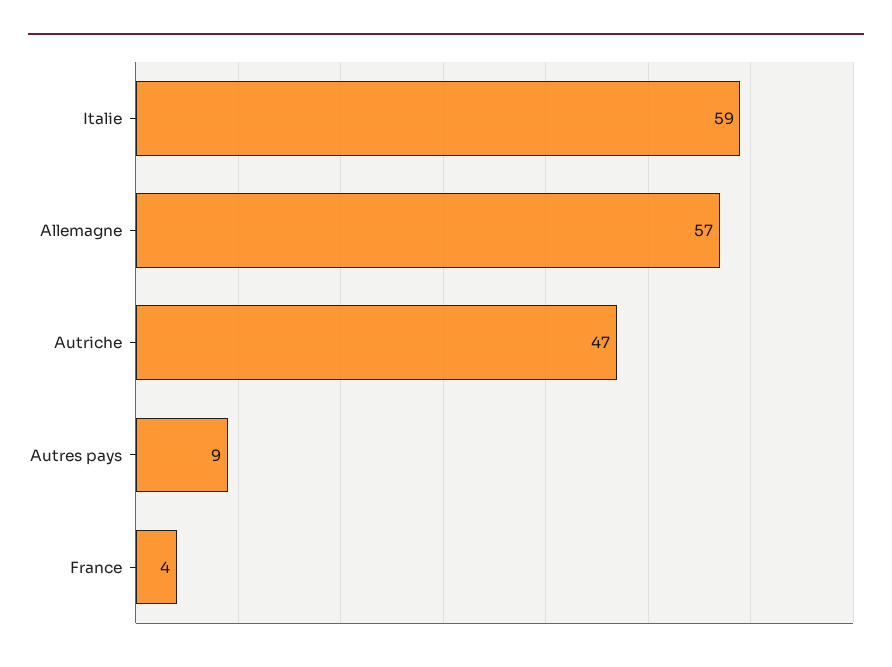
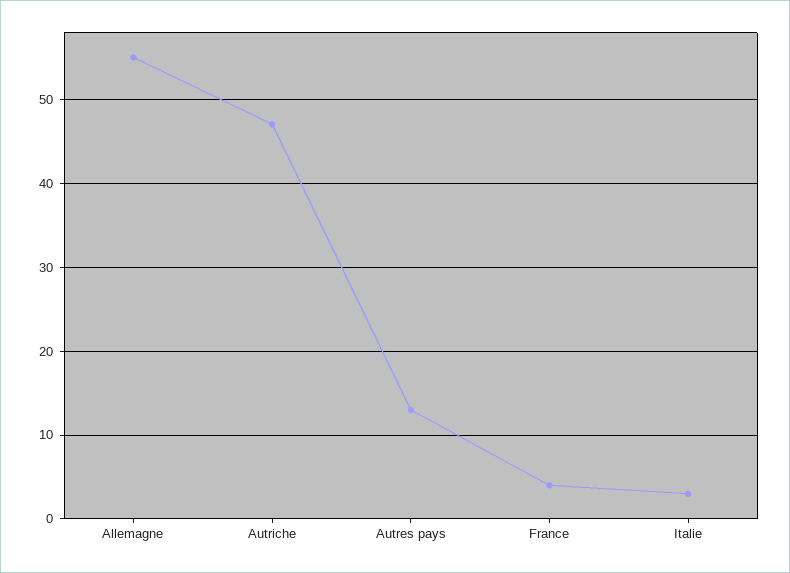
  {
-   "Italie": 59,
+   "Italie": 3,
-   "Allemagne": 57,
+   "Allemagne": 55,
    "Autriche": 47,
-   "Autres pays": 9,
+   "Autres pays": 13,
    "France": 4
  }

